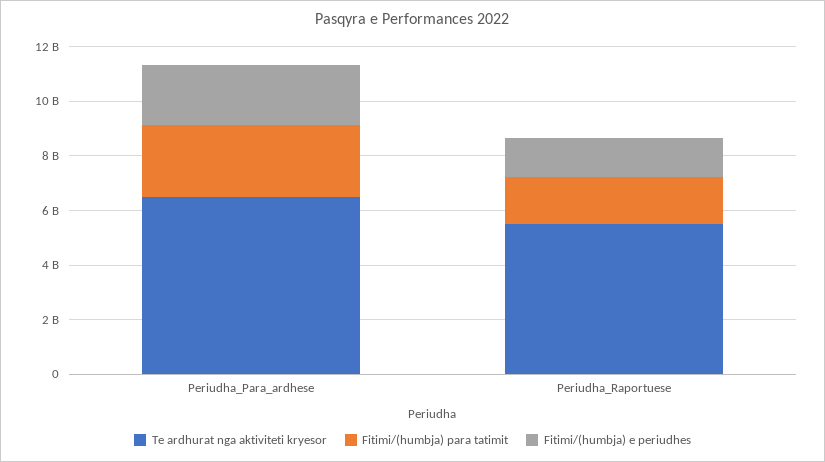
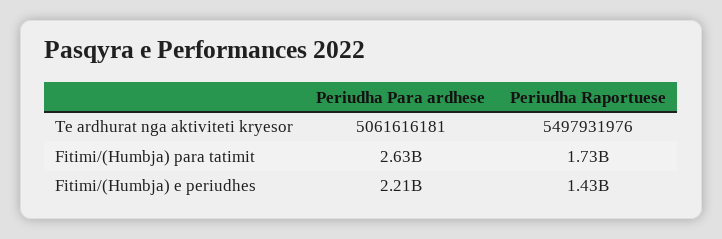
  {
    "Te ardhurat nga aktiviteti kryesor": {
-     "Periudha_Para_ardhese": 6500000000,
+     "Periudha_Para_ardhese": 5061616181,
      "Periudha_Raportuese": 5497931976
    },
    "Fitimi/(humbja) para tatimit": {
      "Periudha_Para_ardhese": 2630000000,
      "Periudha_Raportuese": 1730000000
    },
    "Fitimi/(humbja) e periudhes": {
      "Periudha_Para_ardhese": 2210000000,
      "Periudha_Raportuese": 1430000000
    }
  }

